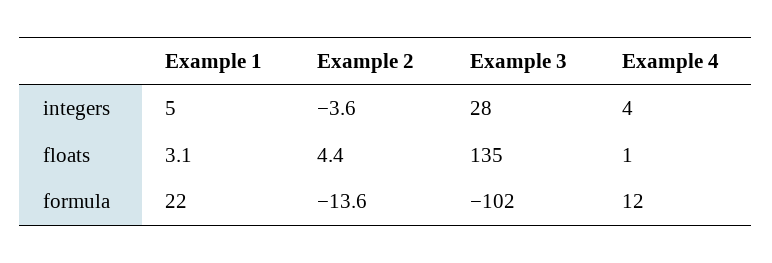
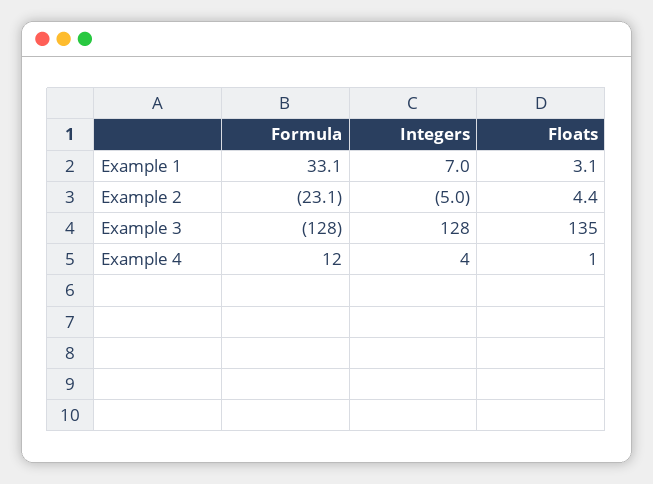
  {
    "Example 1": {
-     "integers": 5,
+     "integers": 7,
      "floats": 3.1,
-     "formula": 22
+     "formula": 33.1
    },
    "Example 2": {
-     "integers": -3.6,
+     "integers": -5,
      "floats": 4.4,
-     "formula": -13.6
+     "formula": -23.1
    },
    "Example 3": {
-     "integers": 28,
+     "integers": 128,
      "floats": 135,
-     "formula": -102
+     "formula": -128
    },
    "Example 4": {
      "integers": 4,
      "floats": 1,
      "formula": 12
    }
  }

